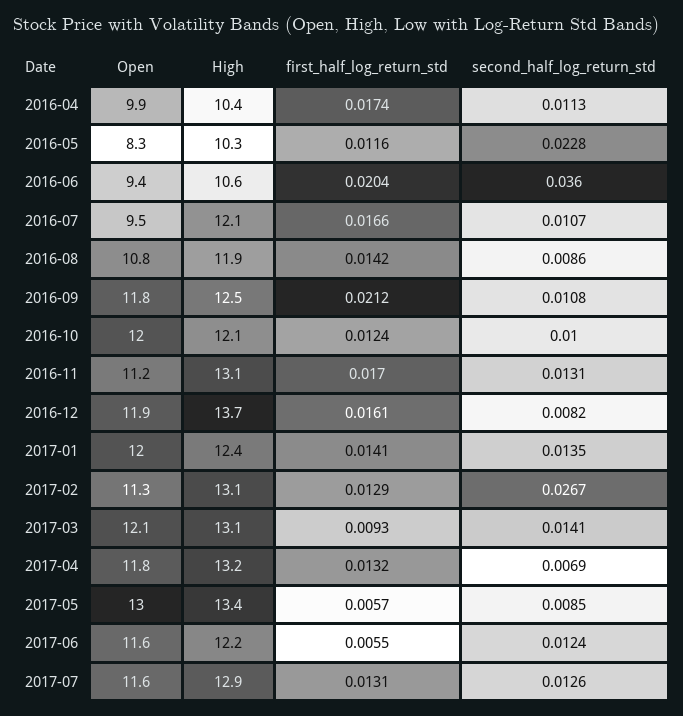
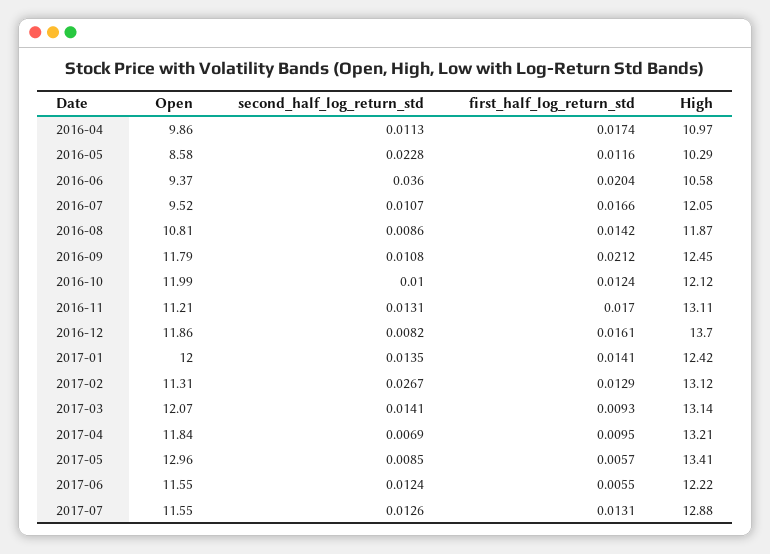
  {
    "Open": {
      "2016-04": 9.86,
-     "2016-05": 8.3,
+     "2016-05": 8.58,
      "2016-06": 9.37,
      "2016-07": 9.52,
      "2016-08": 10.81,
      "2016-09": 11.79,
      "2016-10": 11.99,
      "2016-11": 11.21,
      "2016-12": 11.86,
      "2017-01": 12,
      "2017-02": 11.31,
      "2017-03": 12.07,
      "2017-04": 11.84,
      "2017-05": 12.96,
      "2017-06": 11.55,
      "2017-07": 11.55
    },
    "High": {
-     "2016-04": 10.4,
+     "2016-04": 10.97,
      "2016-05": 10.29,
      "2016-06": 10.58,
      "2016-07": 12.05,
      "2016-08": 11.87,
      "2016-09": 12.45,
      "2016-10": 12.12,
      "2016-11": 13.11,
      "2016-12": 13.7,
      "2017-01": 12.42,
      "2017-02": 13.12,
      "2017-03": 13.14,
      "2017-04": 13.21,
      "2017-05": 13.41,
      "2017-06": 12.22,
      "2017-07": 12.88
    },
    "first_half_log_return_std": {
      "2016-04": 0.0174,
      "2016-05": 0.0116,
      "2016-06": 0.0204,
      "2016-07": 0.0166,
      "2016-08": 0.0142,
      "2016-09": 0.0212,
      "2016-10": 0.0124,
      "2016-11": 0.017,
      "2016-12": 0.0161,
      "2017-01": 0.0141,
      "2017-02": 0.0129,
      "2017-03": 0.0093,
-     "2017-04": 0.0132,
+     "2017-04": 0.0095,
      "2017-05": 0.0057,
      "2017-06": 0.0055,
      "2017-07": 0.0131
    },
    "second_half_log_return_std": {
      "2016-04": 0.0113,
      "2016-05": 0.0228,
      "2016-06": 0.036,
      "2016-07": 0.0107,
      "2016-08": 0.0086,
      "2016-09": 0.0108,
      "2016-10": 0.01,
      "2016-11": 0.0131,
      "2016-12": 0.0082,
      "2017-01": 0.0135,
      "2017-02": 0.0267,
      "2017-03": 0.0141,
      "2017-04": 0.0069,
      "2017-05": 0.0085,
      "2017-06": 0.0124,
      "2017-07": 0.0126
    }
  }

